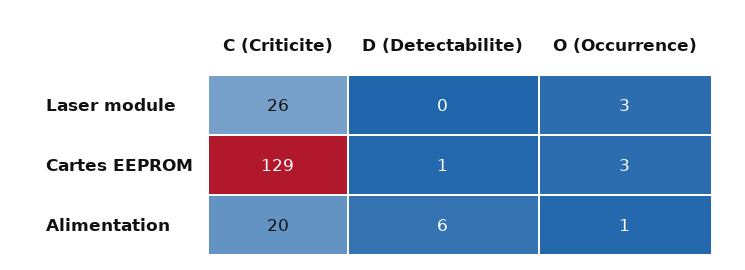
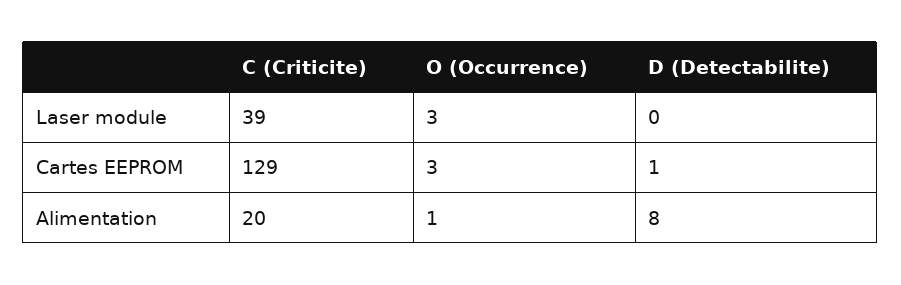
  {
    "C (Criticite)": {
-     "Laser module": 26,
+     "Laser module": 39,
      "Cartes EEPROM": 129,
      "Alimentation": 20
    },
    "D (Detectabilite)": {
      "Laser module": 0,
      "Cartes EEPROM": 1,
-     "Alimentation": 6
+     "Alimentation": 8
    },
    "O (Occurrence)": {
      "Laser module": 3,
      "Cartes EEPROM": 3,
      "Alimentation": 1
    }
  }

